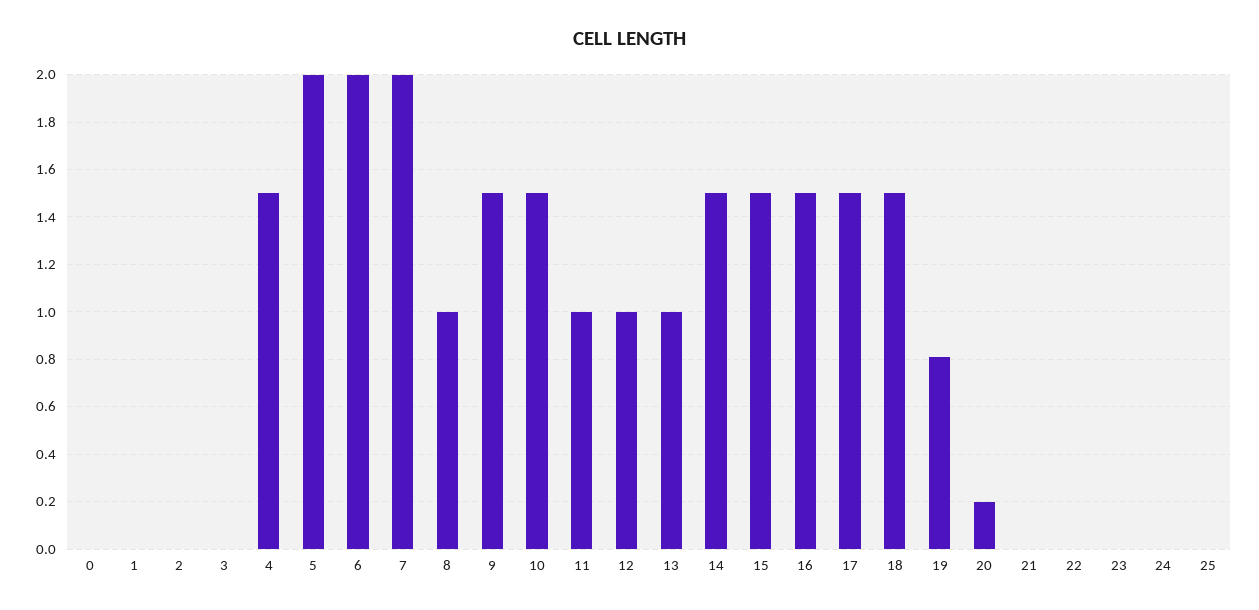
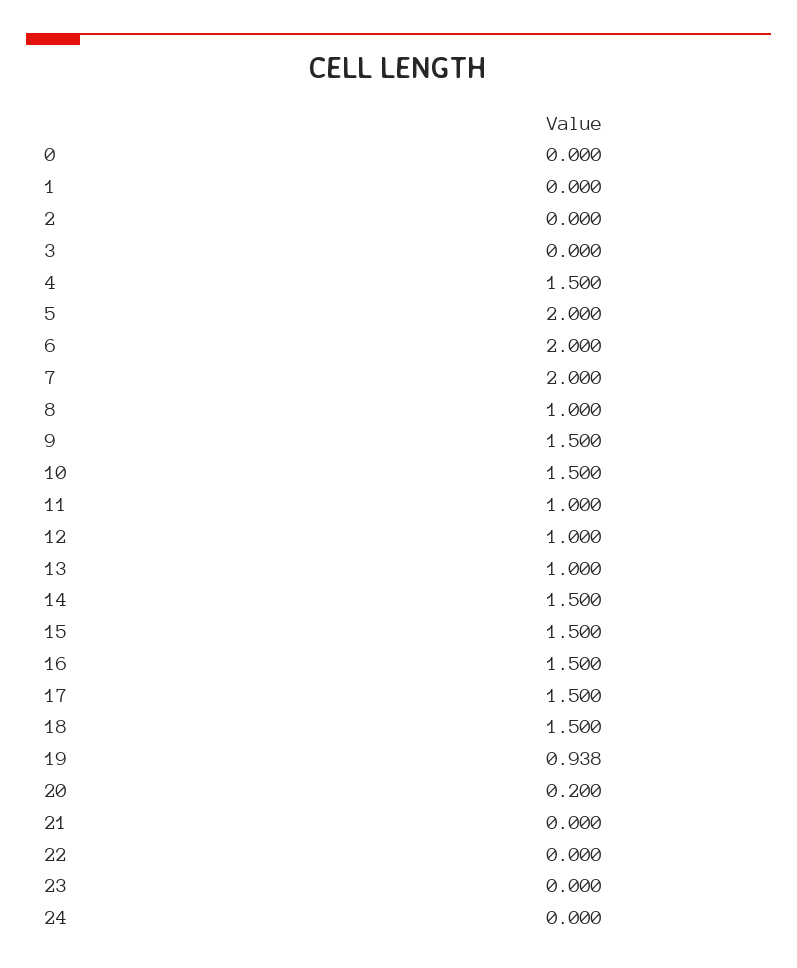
  {
    "0": 0,
    "1": 0,
    "2": 0,
    "3": 0,
    "4": 1.5,
    "5": 2,
    "6": 2,
    "7": 2,
    "8": 1,
    "9": 1.5,
    "10": 1.5,
    "11": 1,
    "12": 1,
    "13": 1,
    "14": 1.5,
    "15": 1.5,
    "16": 1.5,
    "17": 1.5,
    "18": 1.5,
-   "19": 0.8,
+   "19": 0.938,
    "20": 0.2,
    "21": 0,
    "22": 0,
    "23": 0,
-   "24": 0,
+   "24": 0
-   "25": 0
  }

